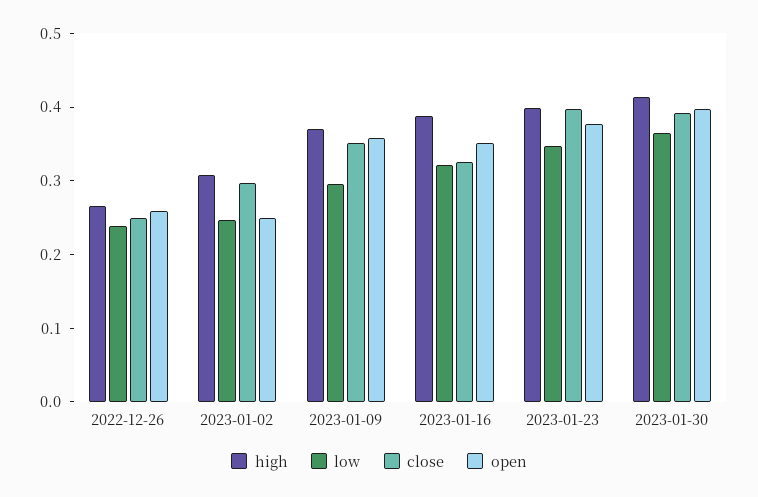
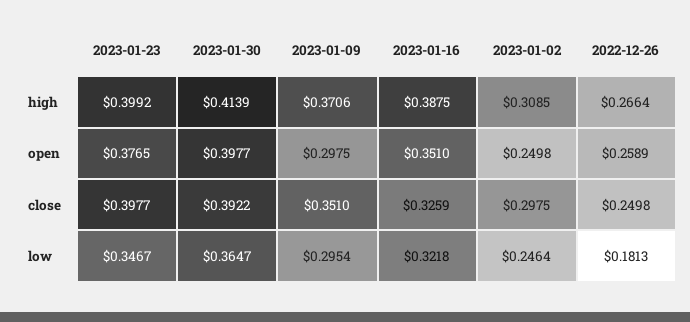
  {
    "high": {
      "2022-12-26": 0.2664,
      "2023-01-02": 0.3085,
      "2023-01-09": 0.3706,
      "2023-01-16": 0.3875,
      "2023-01-23": 0.3992,
      "2023-01-30": 0.4139
    },
    "low": {
-     "2022-12-26": 0.24,
+     "2022-12-26": 0.1813,
      "2023-01-02": 0.2464,
      "2023-01-09": 0.2954,
      "2023-01-16": 0.3218,
      "2023-01-23": 0.3467,
      "2023-01-30": 0.3647
    },
    "close": {
      "2022-12-26": 0.2498,
      "2023-01-02": 0.2975,
      "2023-01-09": 0.351,
      "2023-01-16": 0.3259,
      "2023-01-23": 0.3977,
      "2023-01-30": 0.3922
    },
    "open": {
      "2022-12-26": 0.2589,
      "2023-01-02": 0.2498,
-     "2023-01-09": 0.36,
+     "2023-01-09": 0.2975,
      "2023-01-16": 0.351,
      "2023-01-23": 0.3765,
      "2023-01-30": 0.3977
    }
  }

